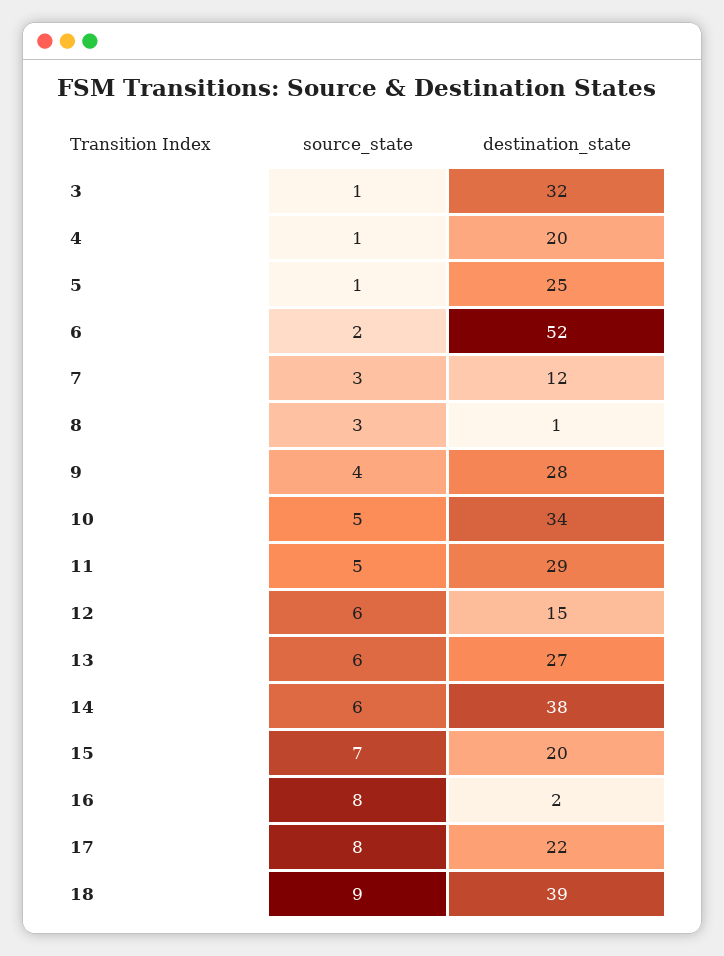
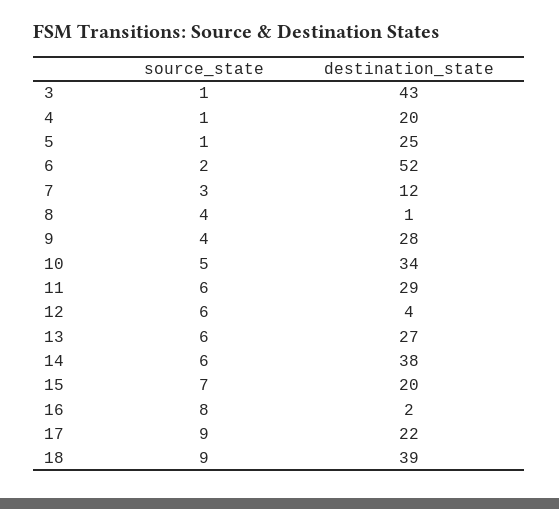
  {
    "source_state": {
      "3": 1,
      "4": 1,
      "5": 1,
      "6": 2,
      "7": 3,
-     "8": 3,
+     "8": 4,
      "9": 4,
      "10": 5,
-     "11": 5,
+     "11": 6,
      "12": 6,
      "13": 6,
      "14": 6,
      "15": 7,
      "16": 8,
-     "17": 8,
+     "17": 9,
      "18": 9
    },
    "destination_state": {
-     "3": 32,
+     "3": 43,
      "4": 20,
      "5": 25,
      "6": 52,
      "7": 12,
      "8": 1,
      "9": 28,
      "10": 34,
      "11": 29,
-     "12": 15,
+     "12": 4,
      "13": 27,
      "14": 38,
      "15": 20,
      "16": 2,
      "17": 22,
      "18": 39
    }
  }

